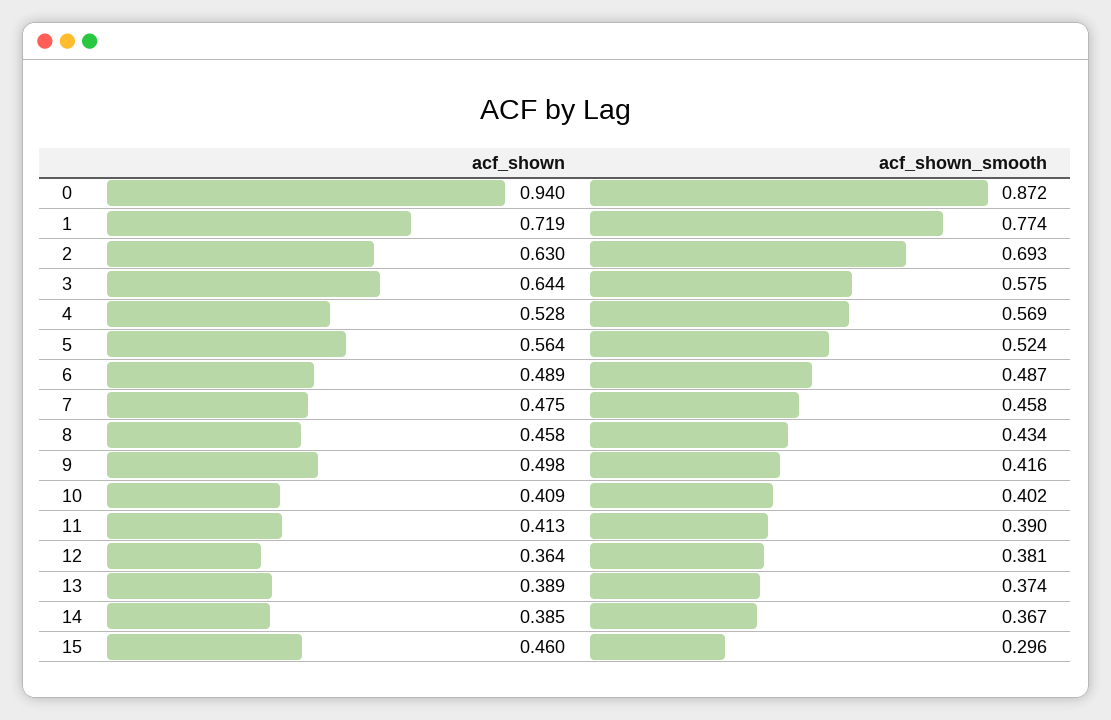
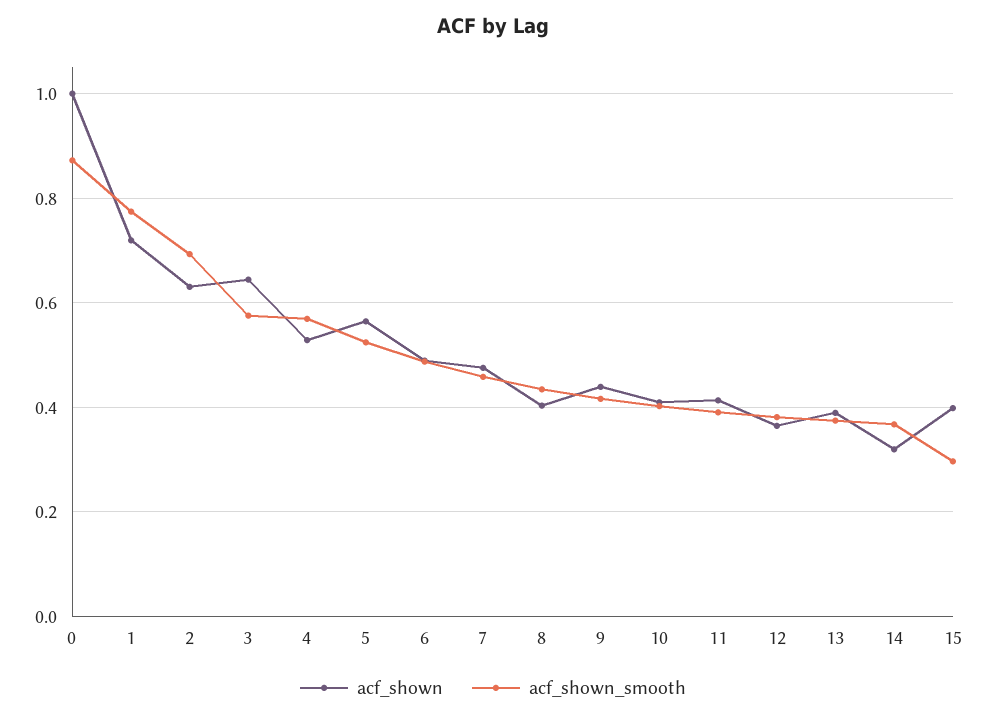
  {
    "acf_shown": {
-     "0": 0.94,
+     "0": 1,
      "1": 0.719,
      "2": 0.63,
      "3": 0.644,
      "4": 0.528,
      "5": 0.564,
      "6": 0.489,
      "7": 0.475,
-     "8": 0.458,
+     "8": 0.4,
-     "9": 0.498,
+     "9": 0.44,
      "10": 0.409,
      "11": 0.413,
      "12": 0.364,
      "13": 0.389,
-     "14": 0.385,
+     "14": 0.32,
-     "15": 0.46
+     "15": 0.4
    },
    "acf_shown_smooth": {
      "0": 0.872,
      "1": 0.774,
      "2": 0.693,
      "3": 0.575,
      "4": 0.569,
      "5": 0.524,
      "6": 0.487,
      "7": 0.458,
      "8": 0.434,
      "9": 0.416,
      "10": 0.402,
      "11": 0.39,
      "12": 0.381,
      "13": 0.374,
      "14": 0.367,
      "15": 0.296
    }
  }

